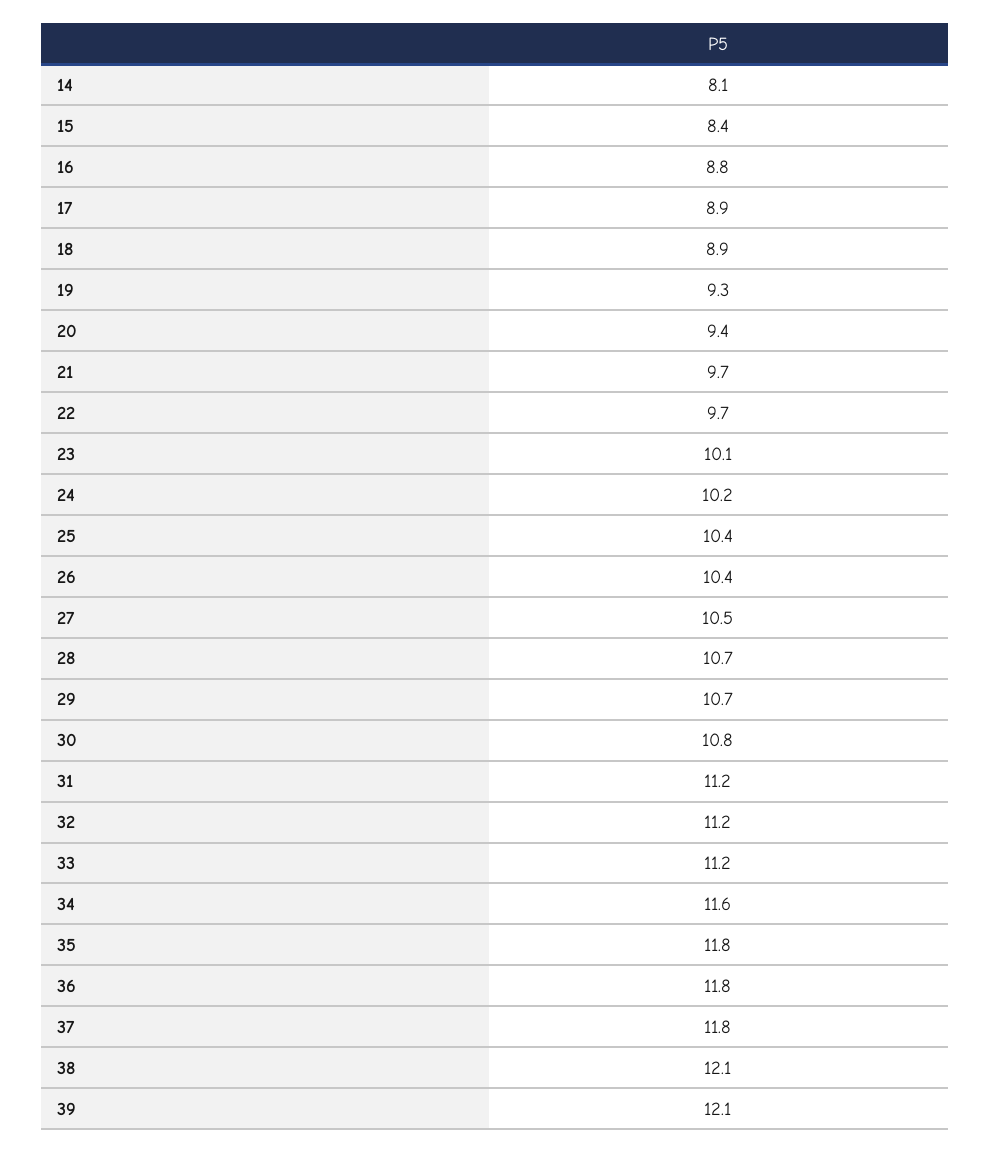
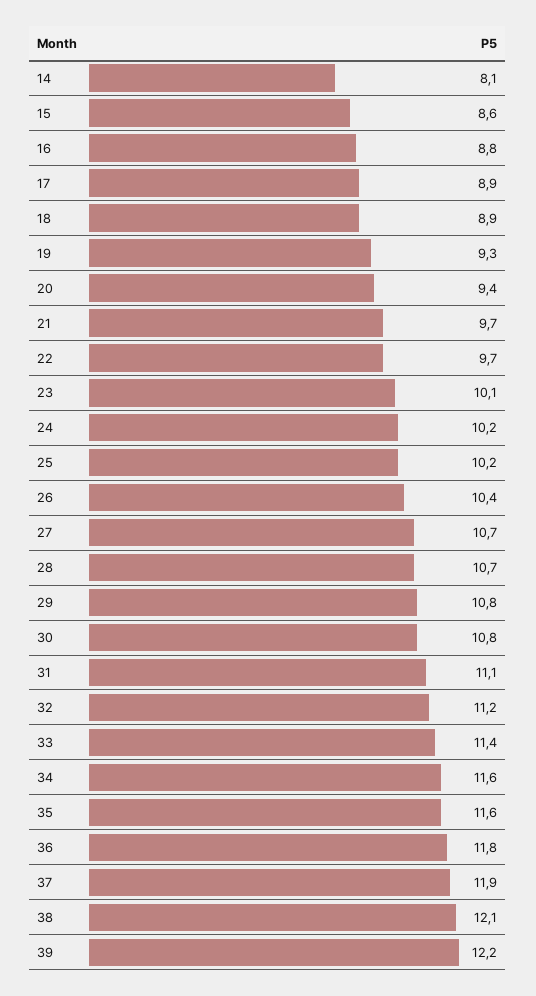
  {
    "14": 8.1,
-   "15": 8.4,
+   "15": 8.6,
    "16": 8.8,
    "17": 8.9,
    "18": 8.9,
    "19": 9.3,
    "20": 9.4,
    "21": 9.7,
    "22": 9.7,
    "23": 10.1,
    "24": 10.2,
-   "25": 10.4,
+   "25": 10.2,
    "26": 10.4,
-   "27": 10.5,
+   "27": 10.7,
    "28": 10.7,
-   "29": 10.7,
+   "29": 10.8,
    "30": 10.8,
-   "31": 11.2,
+   "31": 11.1,
    "32": 11.2,
-   "33": 11.2,
+   "33": 11.4,
    "34": 11.6,
-   "35": 11.8,
+   "35": 11.6,
    "36": 11.8,
-   "37": 11.8,
+   "37": 11.9,
    "38": 12.1,
-   "39": 12.1
+   "39": 12.2
  }

